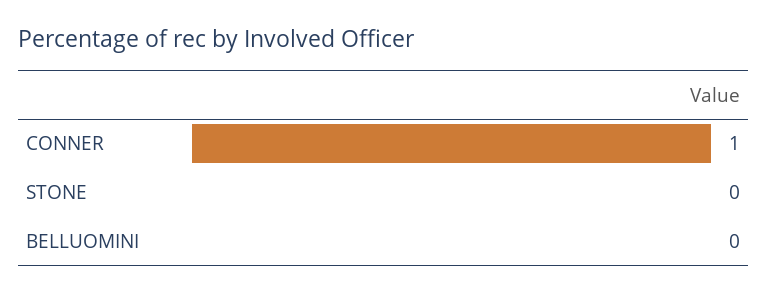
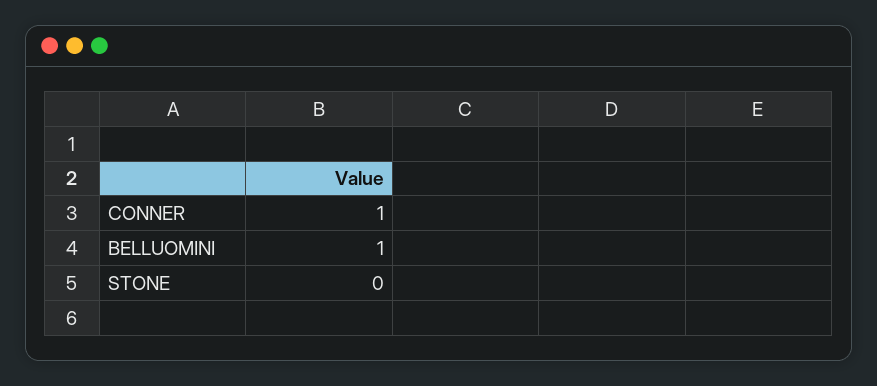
  {
    "CONNER": 1,
    "STONE": 0,
-   "BELLUOMINI": 0
+   "BELLUOMINI": 1
  }

